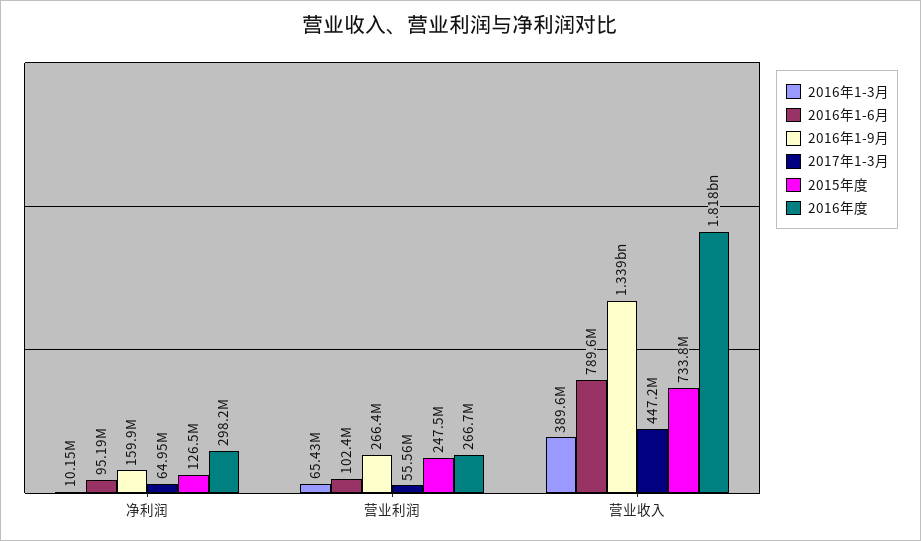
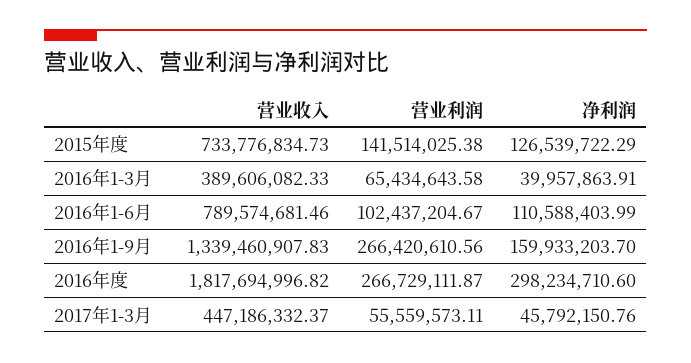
  {
    "2016年1-3月": {
-     "净利润": 10150000,
+     "净利润": 39957863.91,
      "营业利润": 65434643.58,
      "营业收入": 389606082.33
    },
    "2016年1-6月": {
-     "净利润": 95190000,
+     "净利润": 110588403.99,
      "营业利润": 102437204.67,
      "营业收入": 789574681.46
    },
    "2016年1-9月": {
      "净利润": 159933203.7,
      "营业利润": 266420610.56,
      "营业收入": 1339460907.83
    },
    "2017年1-3月": {
-     "净利润": 64950000,
+     "净利润": 45792150.76,
      "营业利润": 55559573.11,
      "营业收入": 447186332.37
    },
    "2015年度": {
      "净利润": 126539722.29,
-     "营业利润": 247500000,
+     "营业利润": 141514025.38,
      "营业收入": 733776834.73
    },
    "2016年度": {
      "净利润": 298234710.6,
      "营业利润": 266729111.87,
      "营业收入": 1817694996.82
    }
  }

